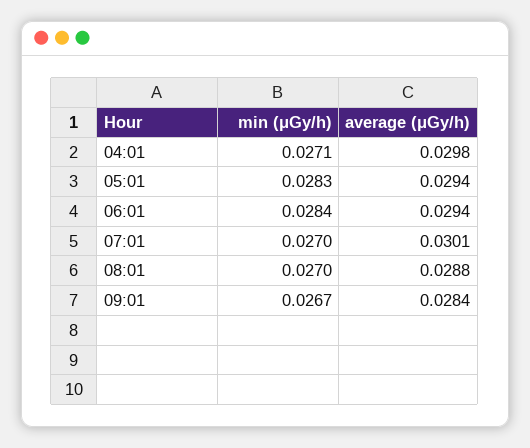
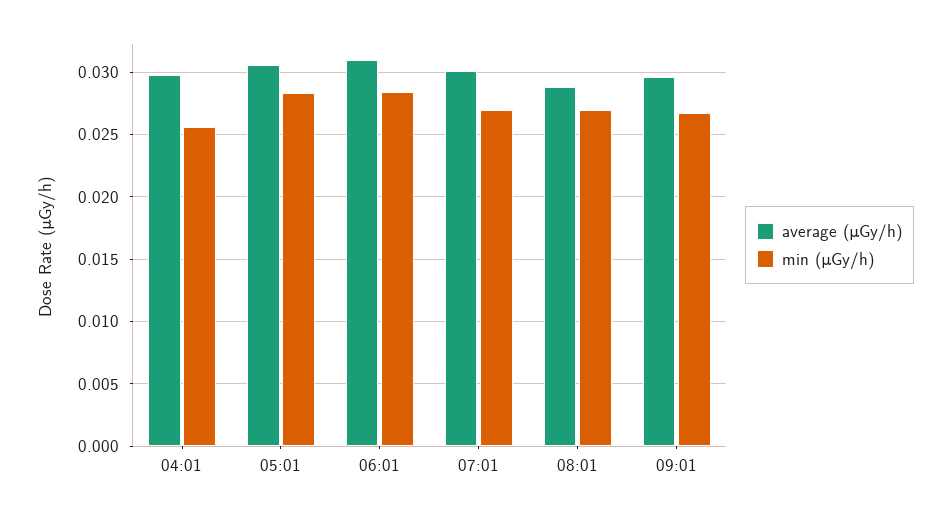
  {
    "min (μGy/h)": {
-     "04:01": 0.0271,
+     "04:01": 0.0255,
      "05:01": 0.0283,
      "06:01": 0.0284,
      "07:01": 0.027,
      "08:01": 0.027,
      "09:01": 0.0267
    },
    "average (μGy/h)": {
      "04:01": 0.0298,
-     "05:01": 0.0294,
+     "05:01": 0.0305,
-     "06:01": 0.0294,
+     "06:01": 0.031,
      "07:01": 0.0301,
      "08:01": 0.0288,
-     "09:01": 0.0284
+     "09:01": 0.0295
    }
  }

